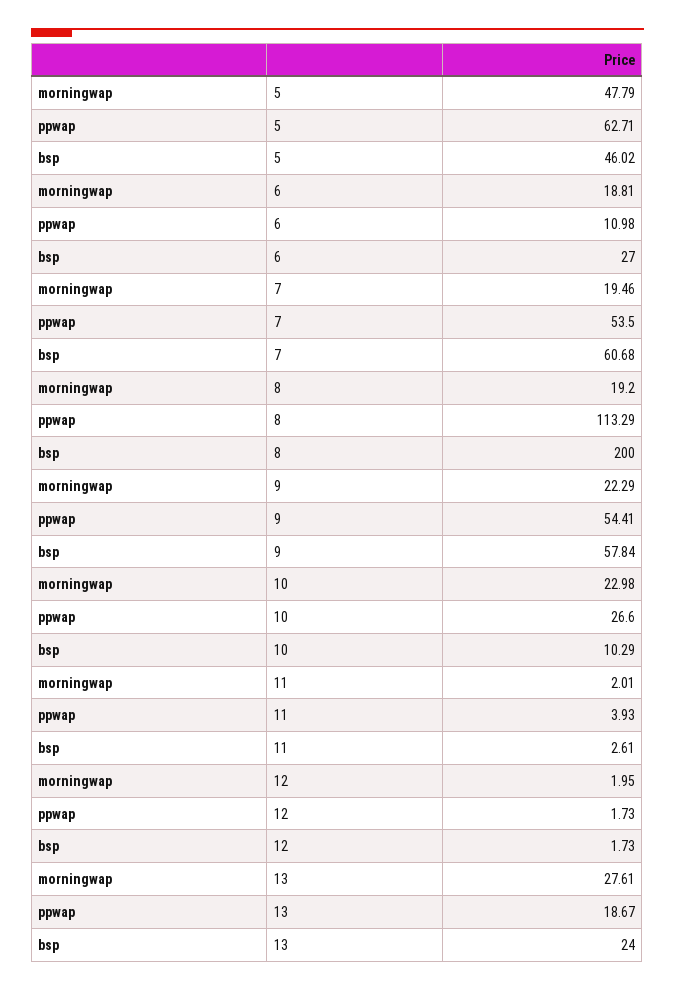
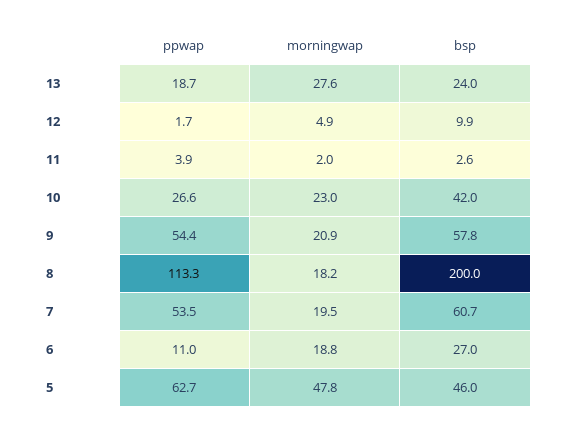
  {
    "morningwap": {
      "5": 47.79,
      "6": 18.81,
      "7": 19.46,
-     "8": 19.2,
+     "8": 18.2,
-     "9": 22.29,
+     "9": 20.9,
      "10": 22.98,
      "11": 2.01,
-     "12": 1.95,
+     "12": 4.9,
      "13": 27.61
    },
    "ppwap": {
      "5": 62.71,
      "6": 10.98,
      "7": 53.5,
      "8": 113.29,
      "9": 54.41,
      "10": 26.6,
      "11": 3.93,
      "12": 1.73,
      "13": 18.67
    },
    "bsp": {
      "5": 46.02,
      "6": 27,
      "7": 60.68,
      "8": 200,
      "9": 57.84,
-     "10": 10.29,
+     "10": 42,
      "11": 2.61,
-     "12": 1.73,
+     "12": 9.9,
      "13": 24
    }
  }

